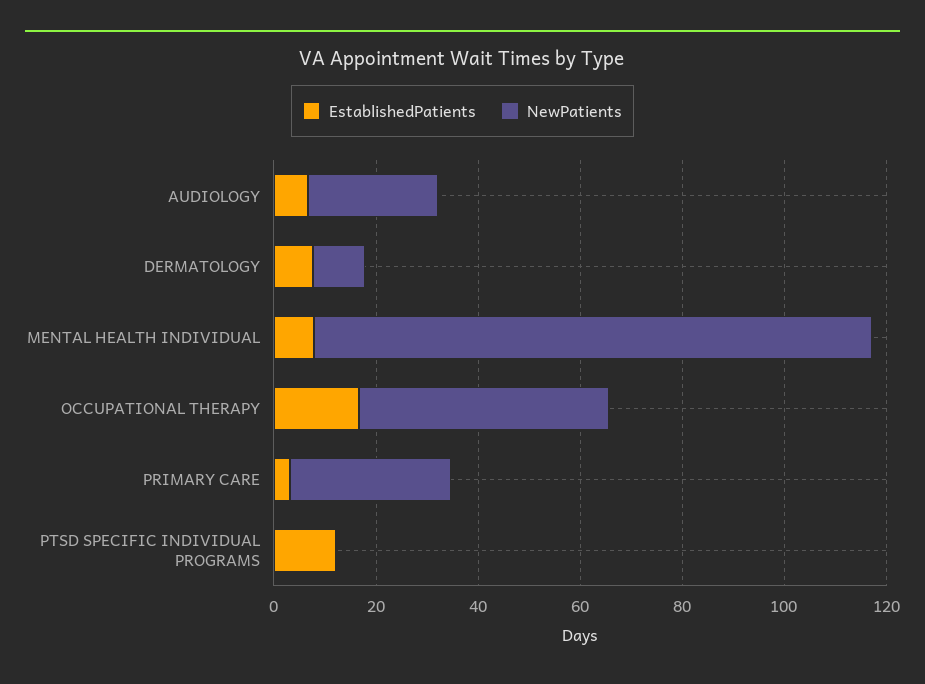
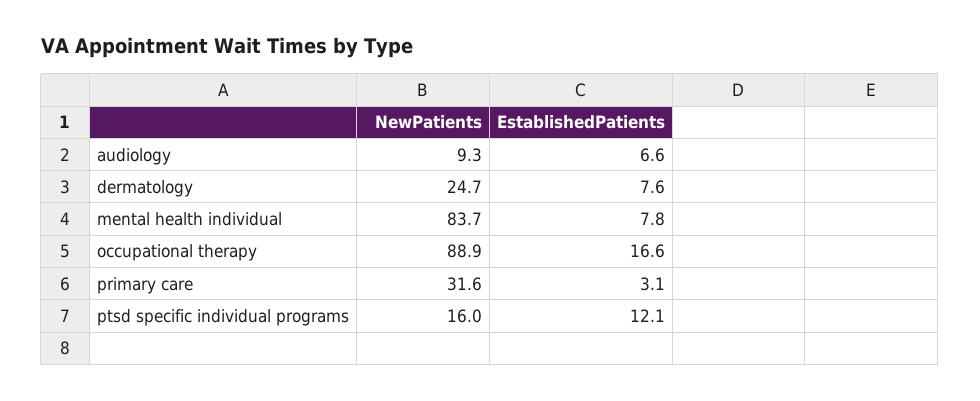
  {
    "EstablishedPatients": {
      "AUDIOLOGY": 6.6,
      "DERMATOLOGY": 7.6,
      "MENTAL HEALTH INDIVIDUAL": 7.8,
      "OCCUPATIONAL THERAPY": 16.6,
      "PRIMARY CARE": 3.1,
      "PTSD SPECIFIC INDIVIDUAL PROGRAMS": 12.1
    },
    "NewPatients": {
-     "AUDIOLOGY": 25,
+     "AUDIOLOGY": 9.3,
-     "DERMATOLOGY": 10,
+     "DERMATOLOGY": 24.7,
-     "MENTAL HEALTH INDIVIDUAL": 110,
+     "MENTAL HEALTH INDIVIDUAL": 83.7,
-     "OCCUPATIONAL THERAPY": 50,
+     "OCCUPATIONAL THERAPY": 88.9,
      "PRIMARY CARE": 31.6,
-     "PTSD SPECIFIC INDIVIDUAL PROGRAMS": 0
+     "PTSD SPECIFIC INDIVIDUAL PROGRAMS": 16
    }
  }

